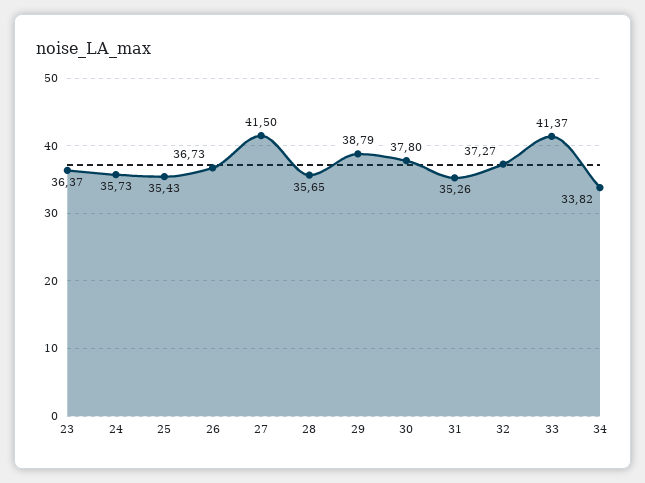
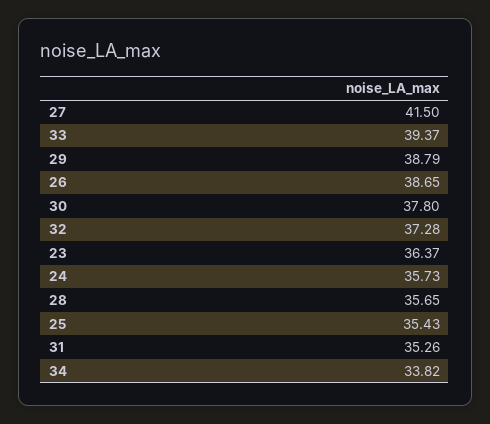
  {
    "23": 36.37,
    "24": 35.73,
    "25": 35.43,
-   "26": 36.73,
+   "26": 38.65,
    "27": 41.5,
    "28": 35.65,
    "29": 38.79,
    "30": 37.8,
    "31": 35.26,
-   "32": 37.27,
+   "32": 37.28,
-   "33": 41.37,
+   "33": 39.37,
    "34": 33.82
  }

